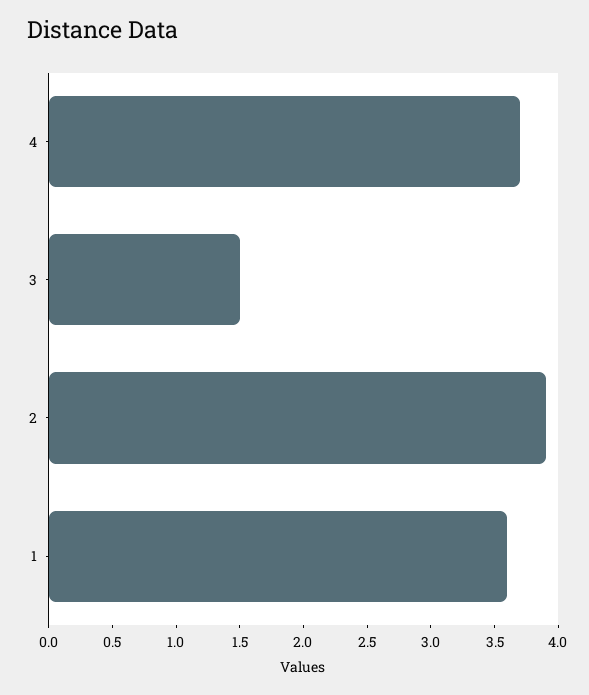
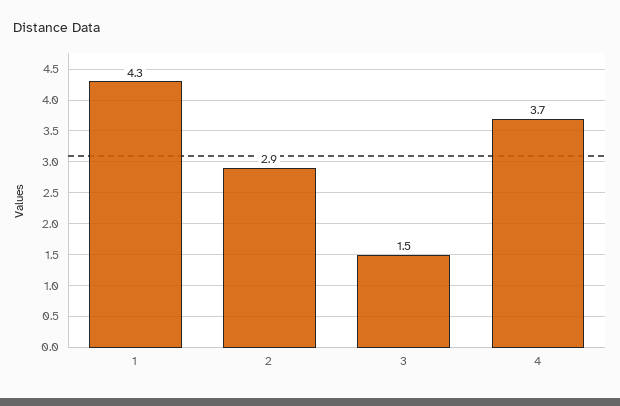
  {
    "4": 3.7,
    "3": 1.5,
-   "2": 3.9,
+   "2": 2.9,
-   "1": 3.6
+   "1": 4.3
  }

